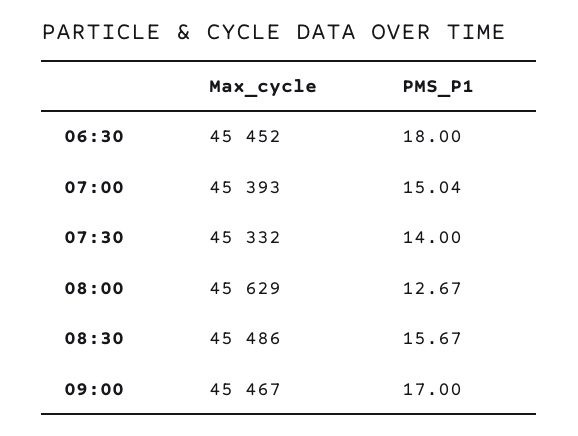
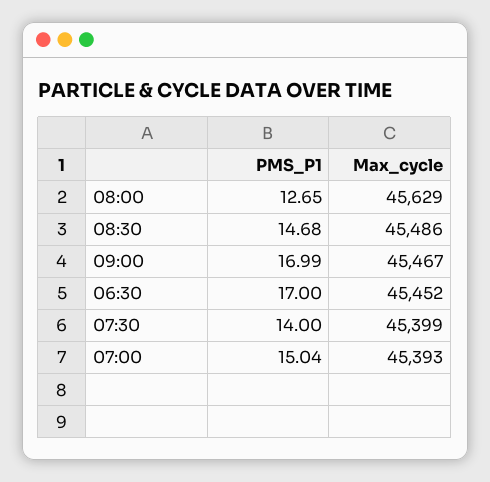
  {
    "Max_cycle": {
      "06:30": 45452,
      "07:00": 45393,
-     "07:30": 45332,
+     "07:30": 45399,
      "08:00": 45629,
      "08:30": 45486,
      "09:00": 45467
    },
    "PMS_P1": {
-     "06:30": 18,
+     "06:30": 17,
      "07:00": 15.04,
      "07:30": 14,
-     "08:00": 12.67,
+     "08:00": 12.65,
-     "08:30": 15.67,
+     "08:30": 14.68,
-     "09:00": 17
+     "09:00": 16.99
    }
  }

